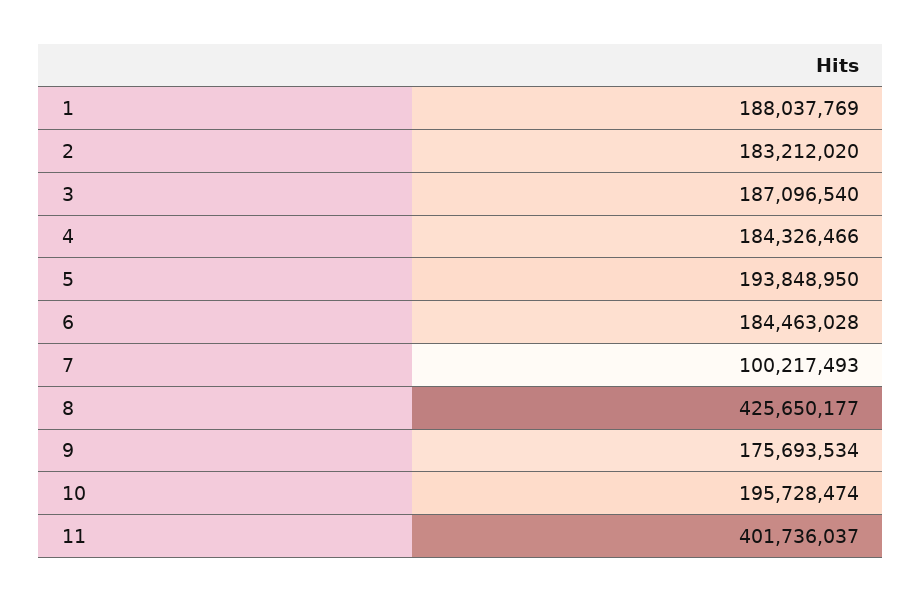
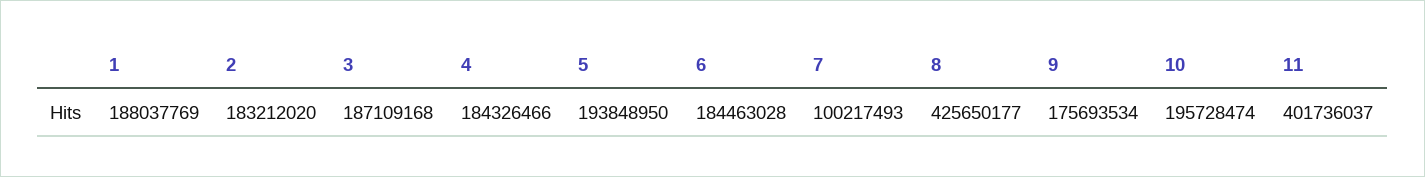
  {
    "1": 188037769,
    "2": 183212020,
-   "3": 187096540,
+   "3": 187109168,
    "4": 184326466,
    "5": 193848950,
    "6": 184463028,
    "7": 100217493,
    "8": 425650177,
    "9": 175693534,
    "10": 195728474,
    "11": 401736037
  }

